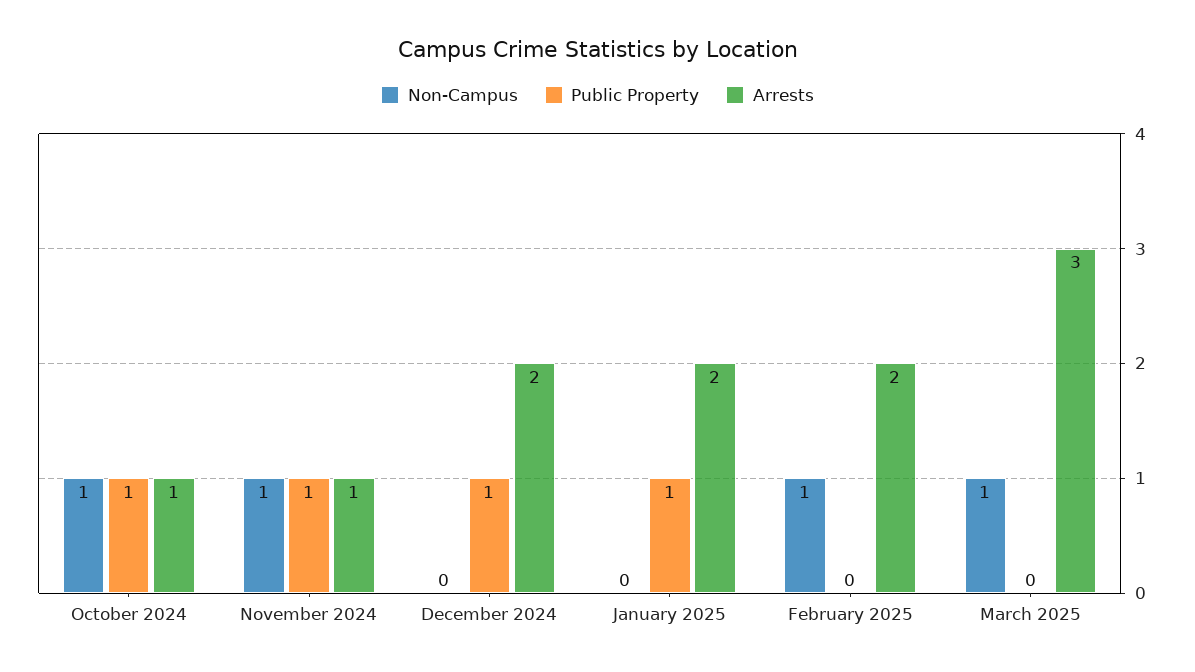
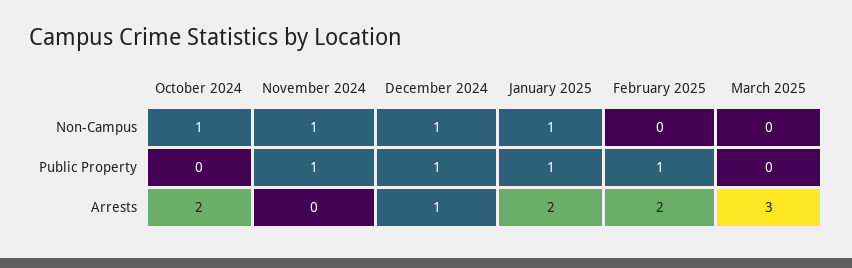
  {
    "Non-Campus": {
      "October 2024": 1,
      "November 2024": 1,
-     "December 2024": 0,
+     "December 2024": 1,
-     "January 2025": 0,
+     "January 2025": 1,
-     "February 2025": 1,
+     "February 2025": 0,
-     "March 2025": 1
+     "March 2025": 0
    },
    "Public Property": {
-     "October 2024": 1,
+     "October 2024": 0,
      "November 2024": 1,
      "December 2024": 1,
      "January 2025": 1,
-     "February 2025": 0,
+     "February 2025": 1,
      "March 2025": 0
    },
    "Arrests": {
-     "October 2024": 1,
+     "October 2024": 2,
-     "November 2024": 1,
+     "November 2024": 0,
-     "December 2024": 2,
+     "December 2024": 1,
      "January 2025": 2,
      "February 2025": 2,
      "March 2025": 3
    }
  }

